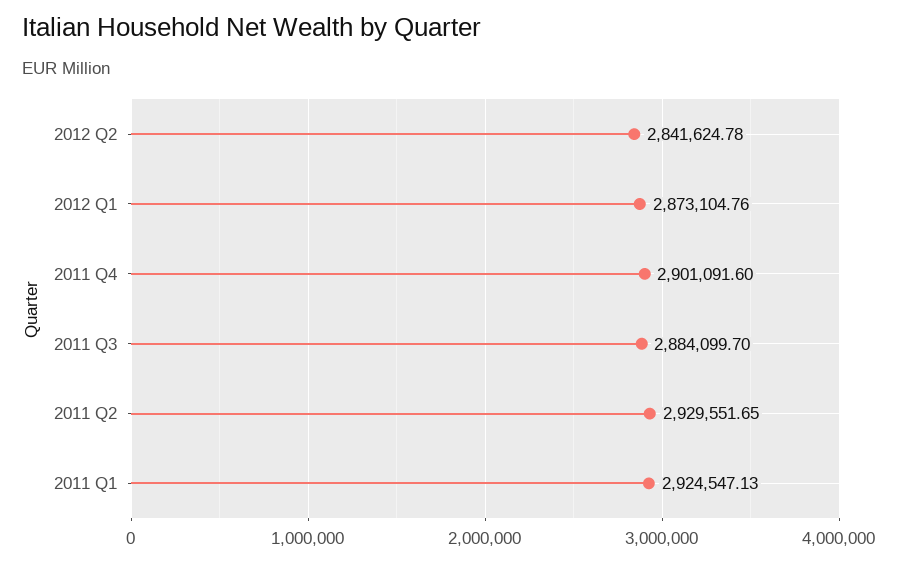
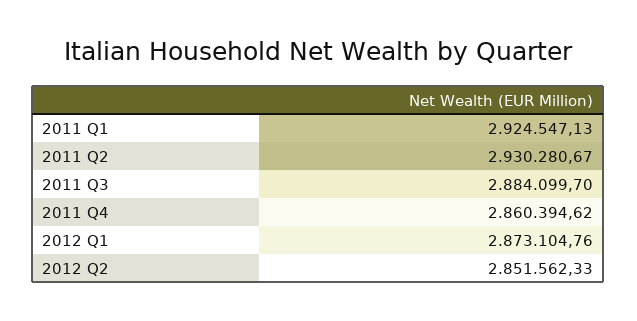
  {
-   "2012 Q2": 2841624.78,
+   "2012 Q2": 2851562.33,
    "2012 Q1": 2873104.76,
-   "2011 Q4": 2901091.6,
+   "2011 Q4": 2860394.62,
    "2011 Q3": 2884099.7,
-   "2011 Q2": 2929551.65,
+   "2011 Q2": 2930280.67,
    "2011 Q1": 2924547.13
  }

